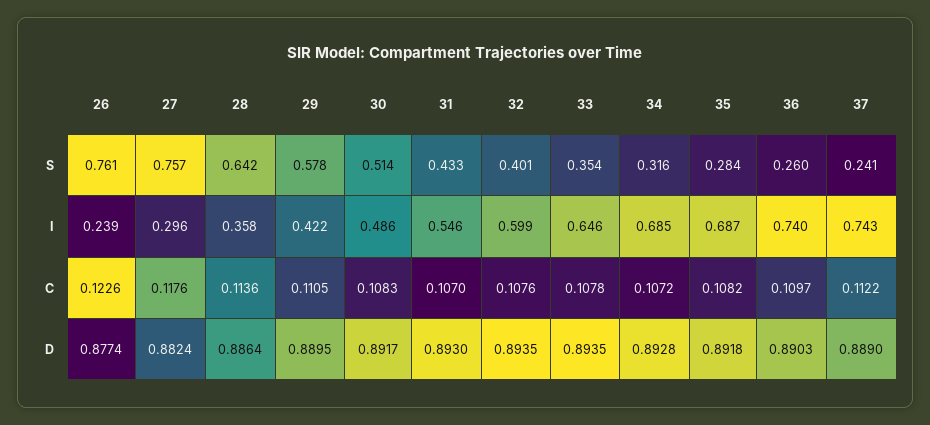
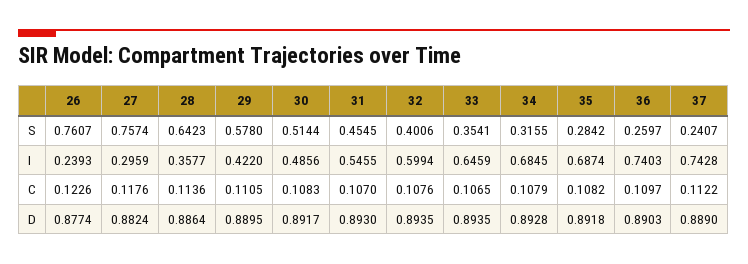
  {
    "26": {
      "S": 0.7607,
      "I": 0.2393,
      "C": 0.1226,
      "D": 0.8774
    },
    "27": {
      "S": 0.7574,
      "I": 0.2959,
      "C": 0.1176,
      "D": 0.8824
    },
    "28": {
      "S": 0.6423,
      "I": 0.3577,
      "C": 0.1136,
      "D": 0.8864
    },
    "29": {
      "S": 0.578,
      "I": 0.422,
      "C": 0.1105,
      "D": 0.8895
    },
    "30": {
      "S": 0.5144,
      "I": 0.4856,
      "C": 0.1083,
      "D": 0.8917
    },
    "31": {
-     "S": 0.433,
+     "S": 0.4545,
      "I": 0.5455,
      "C": 0.107,
      "D": 0.893
    },
    "32": {
      "S": 0.4006,
      "I": 0.5994,
      "C": 0.1076,
      "D": 0.8935
    },
    "33": {
      "S": 0.3541,
      "I": 0.6459,
-     "C": 0.1078,
+     "C": 0.1065,
      "D": 0.8935
    },
    "34": {
      "S": 0.3155,
      "I": 0.6845,
-     "C": 0.1072,
+     "C": 0.1079,
      "D": 0.8928
    },
    "35": {
      "S": 0.2842,
      "I": 0.6874,
      "C": 0.1082,
      "D": 0.8918
    },
    "36": {
      "S": 0.2597,
      "I": 0.7403,
      "C": 0.1097,
      "D": 0.8903
    },
    "37": {
      "S": 0.2407,
      "I": 0.7428,
      "C": 0.1122,
      "D": 0.889
    }
  }

